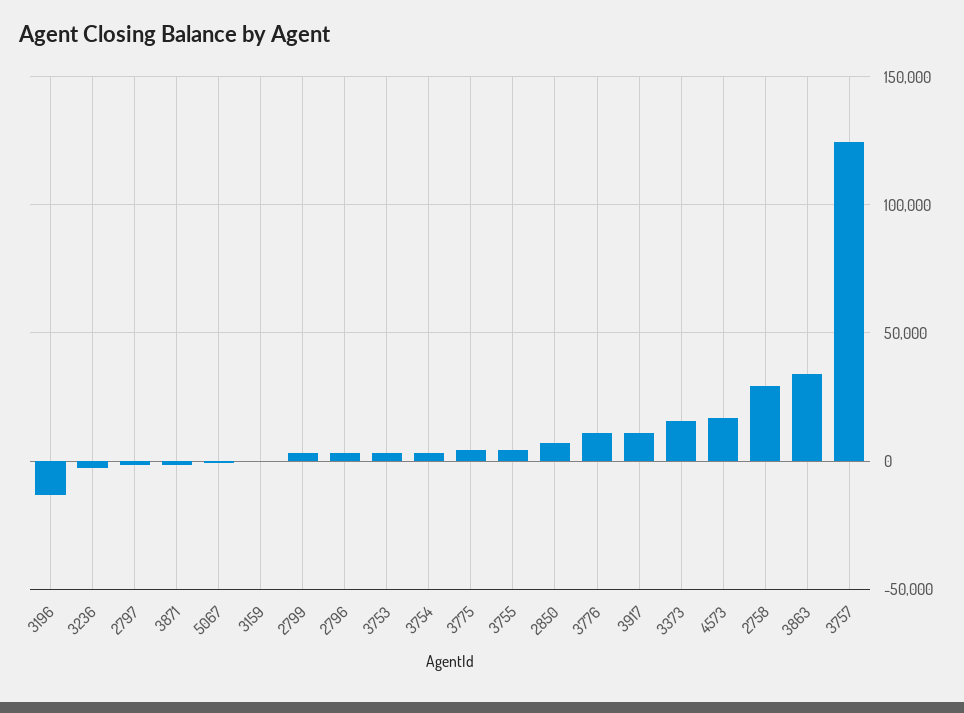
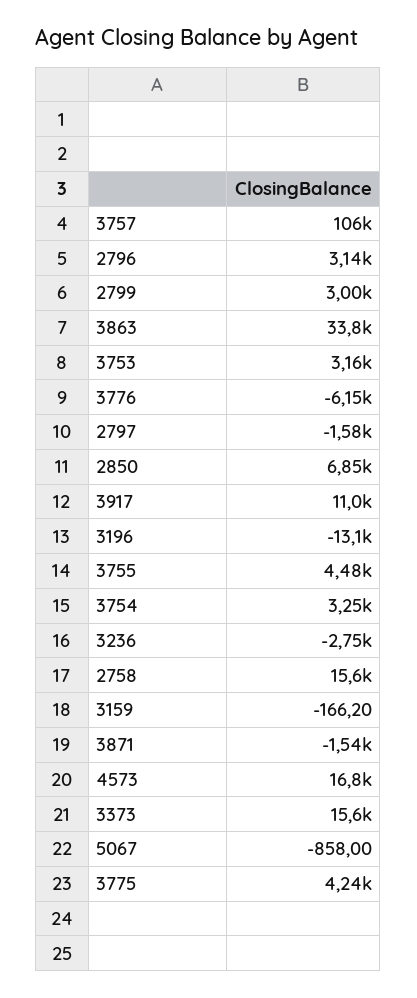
  {
    "3196": -13100,
    "3236": -2750,
    "2797": -1580,
    "3871": -1540,
    "5067": -858,
    "3159": -166.2,
    "2799": 3000,
    "2796": 3140,
    "3753": 3160,
    "3754": 3250,
    "3775": 4240,
    "3755": 4480,
    "2850": 6850,
-   "3776": 10000,
+   "3776": -6150,
    "3917": 11000,
    "3373": 15600,
    "4573": 16800,
-   "2758": 30000,
+   "2758": 15600,
    "3863": 33800,
-   "3757": 125000
+   "3757": 106000
  }

